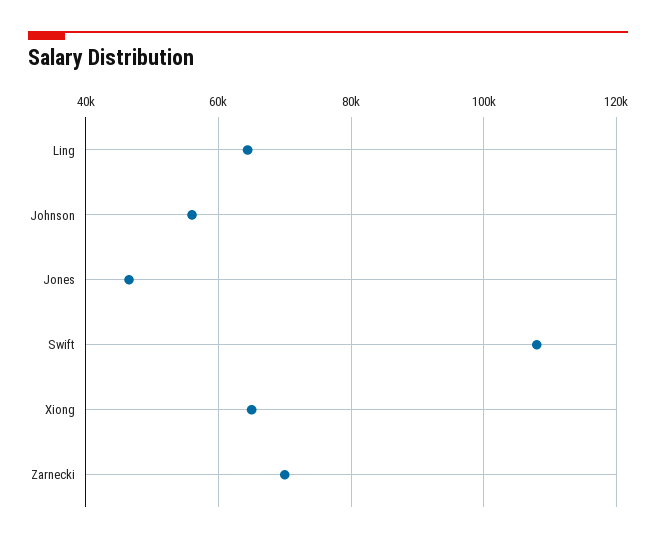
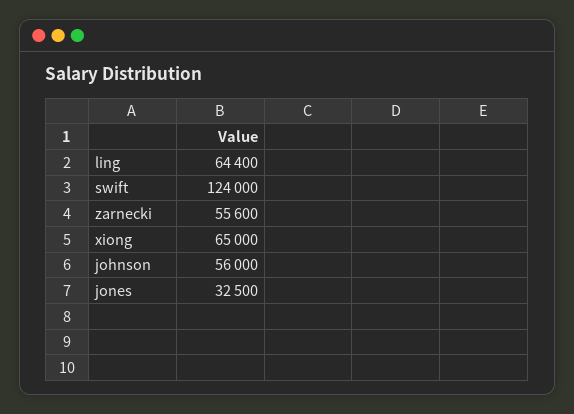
  {
    "Ling": 64400,
    "Johnson": 56000,
-   "Jones": 46000,
+   "Jones": 32500,
-   "Swift": 108000,
+   "Swift": 124000,
    "Xiong": 65000,
-   "Zarnecki": 70000
+   "Zarnecki": 55600
  }

